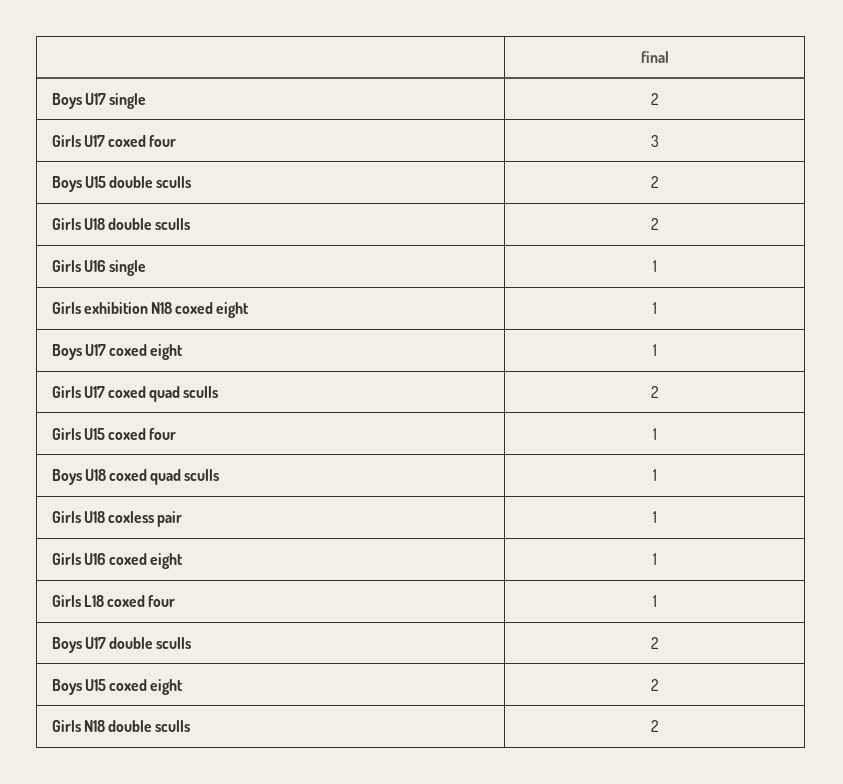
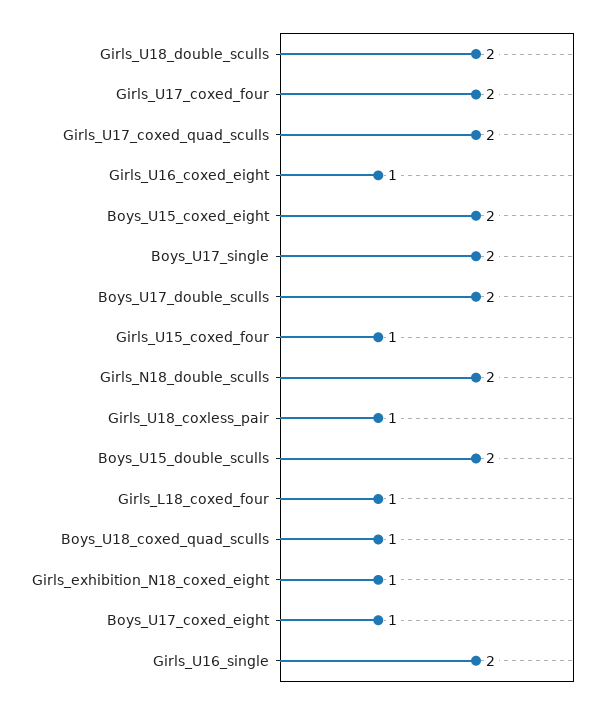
  {
    "Boys U17 single": 2,
-   "Girls U17 coxed four": 3,
+   "Girls U17 coxed four": 2,
    "Boys U15 double sculls": 2,
    "Girls U18 double sculls": 2,
-   "Girls U16 single": 1,
+   "Girls U16 single": 2,
    "Girls exhibition N18 coxed eight": 1,
    "Boys U17 coxed eight": 1,
    "Girls U17 coxed quad sculls": 2,
    "Girls U15 coxed four": 1,
    "Boys U18 coxed quad sculls": 1,
    "Girls U18 coxless pair": 1,
    "Girls U16 coxed eight": 1,
    "Girls L18 coxed four": 1,
    "Boys U17 double sculls": 2,
    "Boys U15 coxed eight": 2,
    "Girls N18 double sculls": 2
  }

